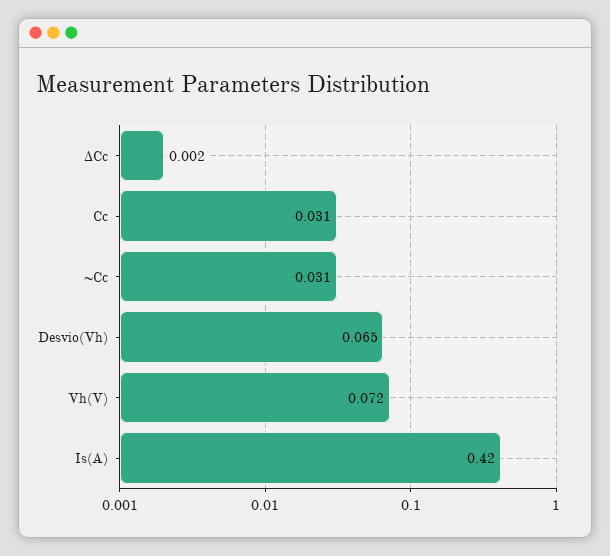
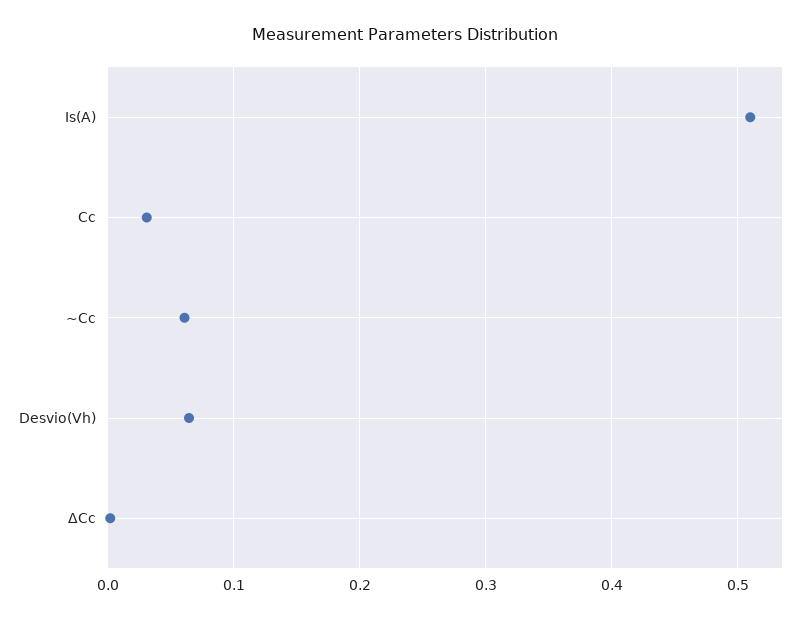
  {
    "ΔCc": 0.002,
    "Cc": 0.031,
-   "~Cc": 0.031,
+   "~Cc": 0.06,
    "Desvio(Vh)": 0.065,
-   "Vh(V)": 0.072,
-   "Is(A)": 0.42
+   "Is(A)": 0.51
  }

